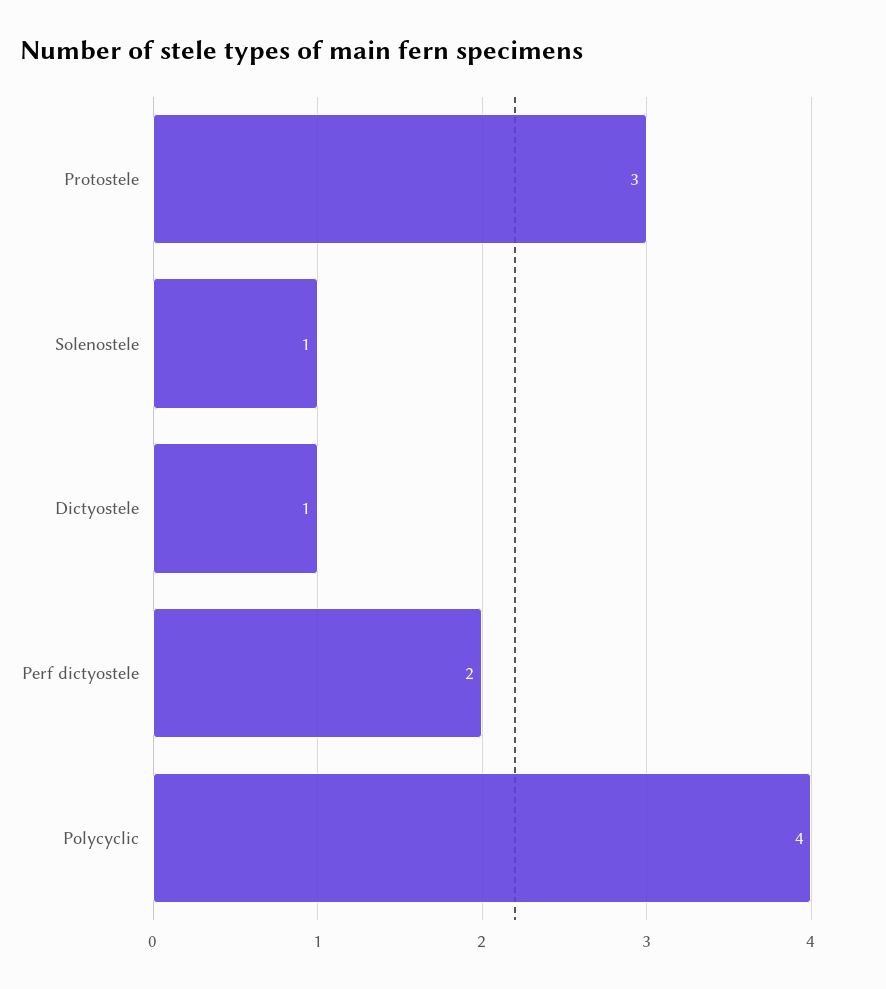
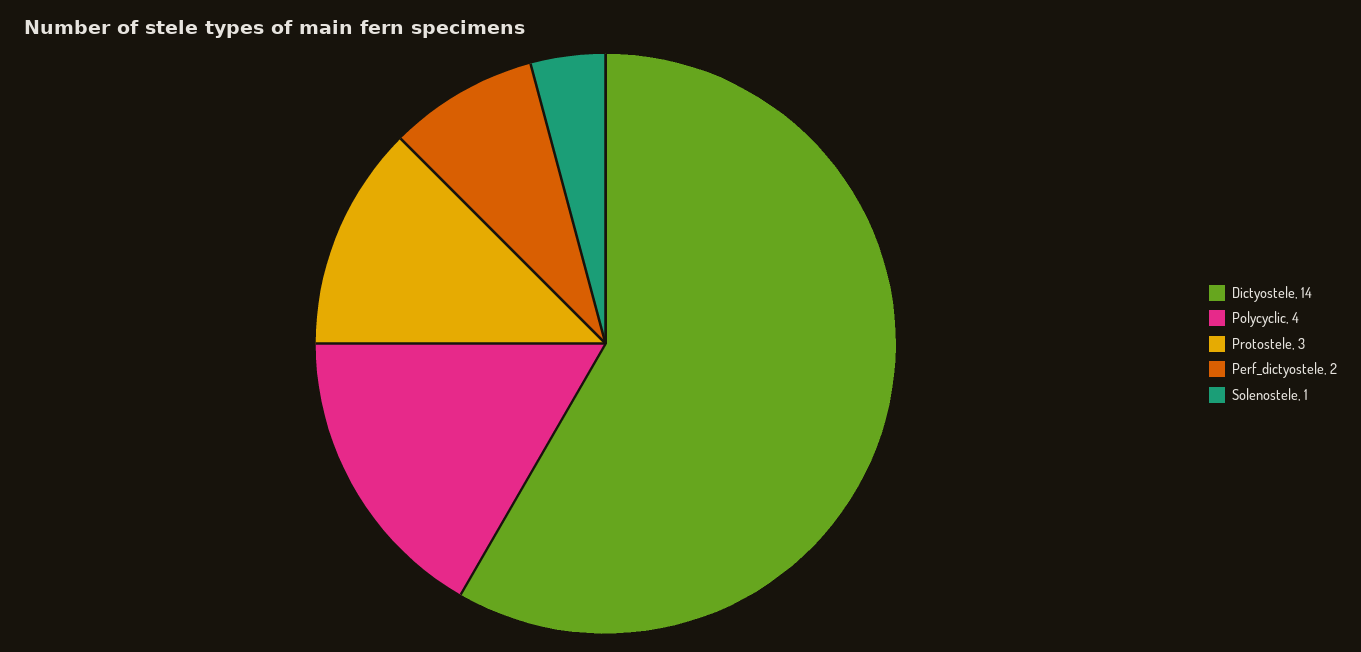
  {
    "Protostele": 3,
    "Solenostele": 1,
-   "Dictyostele": 1,
+   "Dictyostele": 14,
    "Perf dictyostele": 2,
    "Polycyclic": 4
  }

